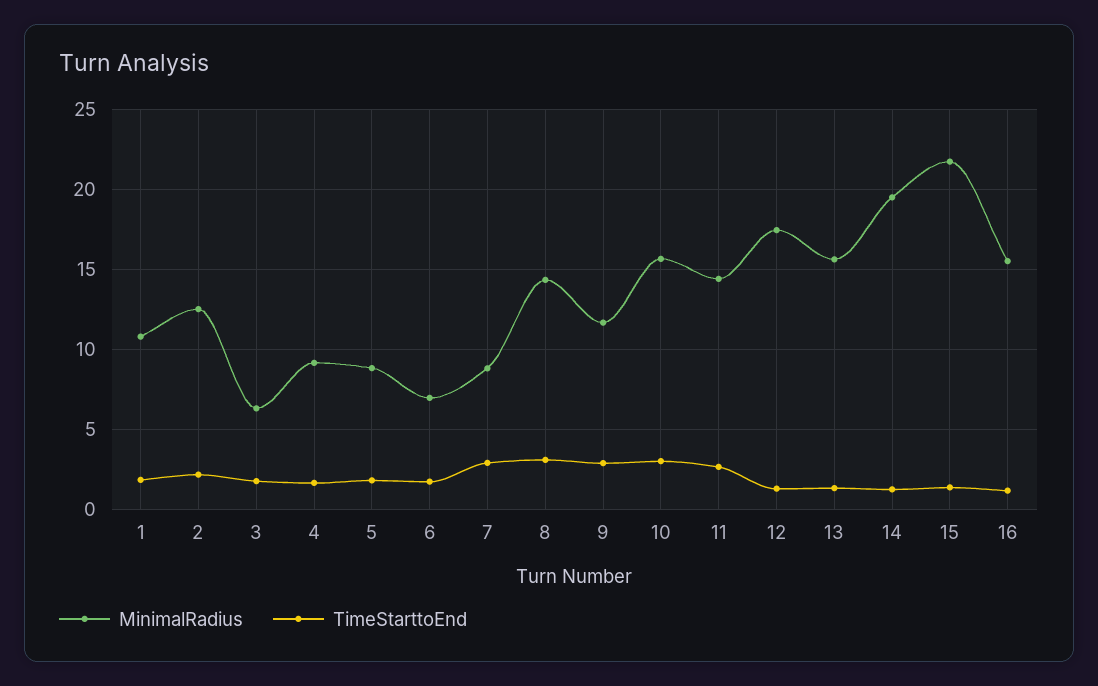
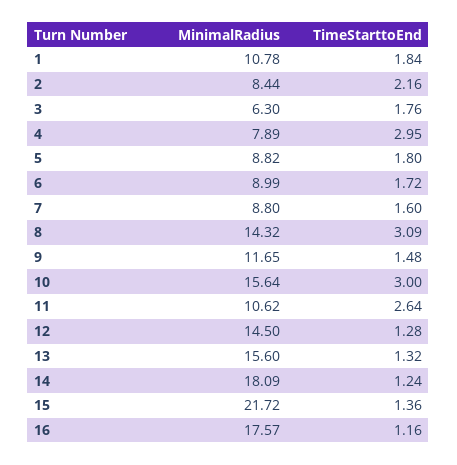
  {
    "MinimalRadius": {
      "1": 10.78,
-     "2": 12.5,
+     "2": 8.44,
      "3": 6.3,
-     "4": 9,
+     "4": 7.89,
      "5": 8.82,
-     "6": 7,
+     "6": 8.99,
      "7": 8.8,
      "8": 14.32,
      "9": 11.65,
      "10": 15.64,
-     "11": 14.5,
+     "11": 10.62,
-     "12": 17.5,
+     "12": 14.5,
      "13": 15.6,
-     "14": 19.5,
+     "14": 18.09,
      "15": 21.72,
-     "16": 15.5
+     "16": 17.57
    },
    "TimeStarttoEnd": {
      "1": 1.84,
      "2": 2.16,
      "3": 1.76,
-     "4": 1.5,
+     "4": 2.95,
      "5": 1.8,
      "6": 1.72,
-     "7": 3,
+     "7": 1.6,
      "8": 3.09,
-     "9": 3,
+     "9": 1.48,
      "10": 3,
      "11": 2.64,
      "12": 1.28,
      "13": 1.32,
      "14": 1.24,
      "15": 1.36,
      "16": 1.16
    }
  }

